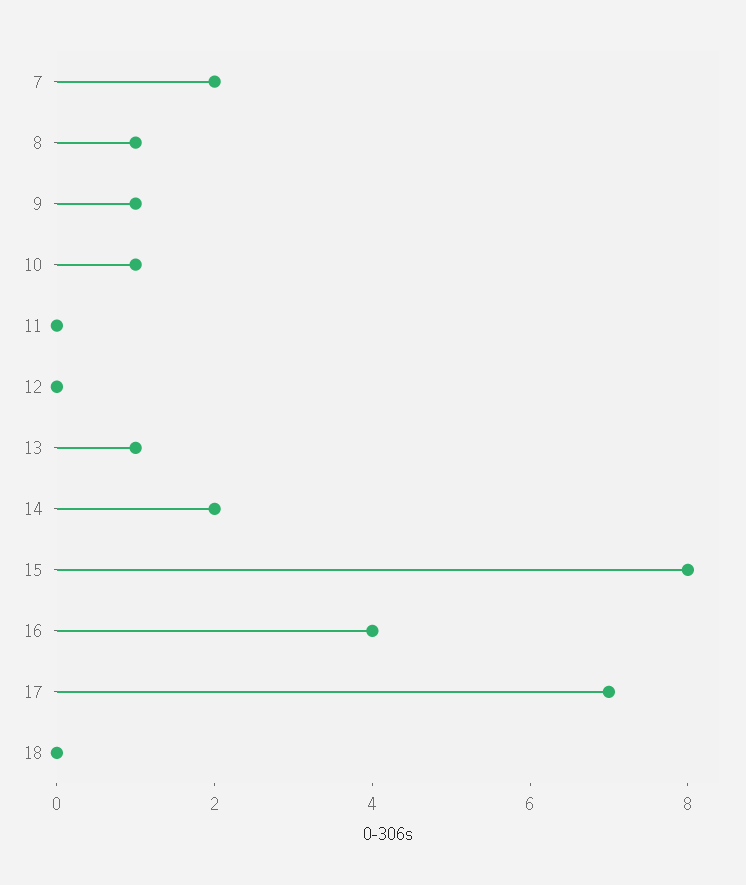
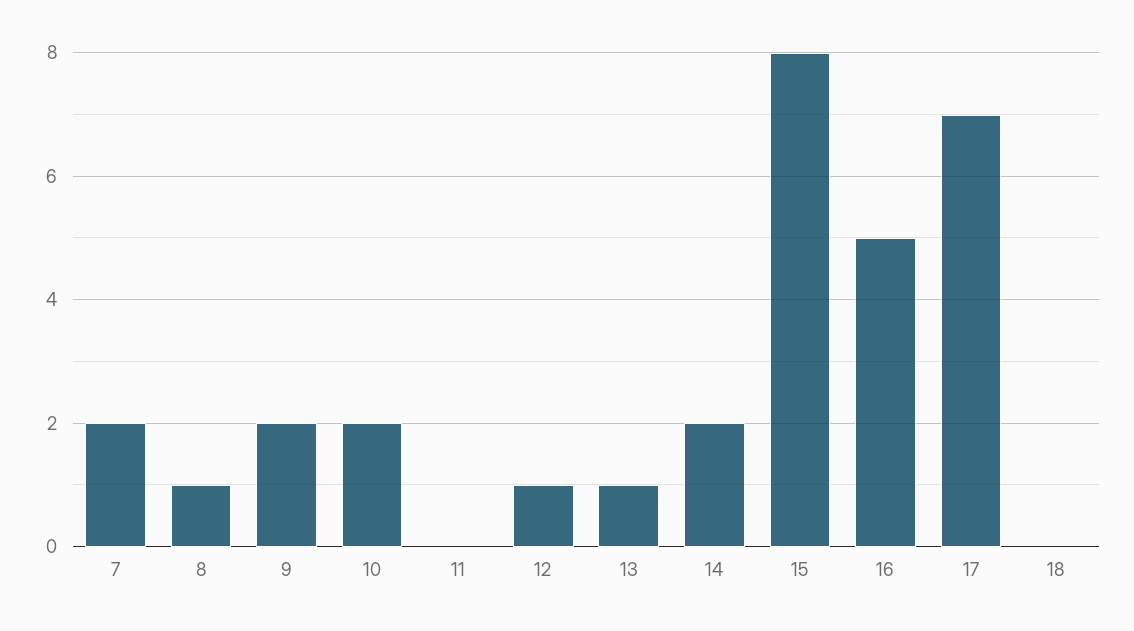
  {
    "7": 2,
    "8": 1,
-   "9": 1,
+   "9": 2,
-   "10": 1,
+   "10": 2,
    "11": 0,
-   "12": 0,
+   "12": 1,
    "13": 1,
    "14": 2,
    "15": 8,
-   "16": 4,
+   "16": 5,
    "17": 7,
    "18": 0
  }

